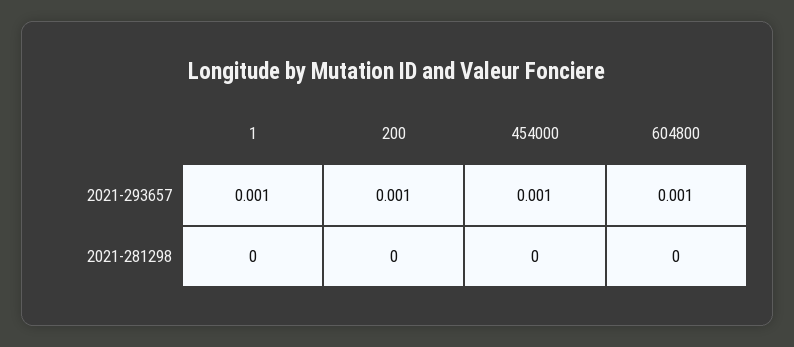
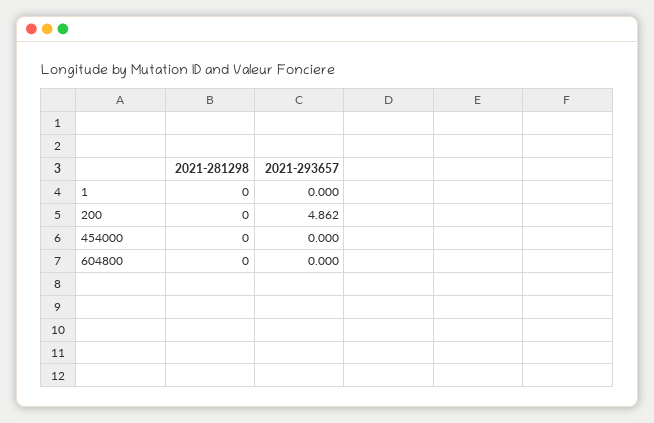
  {
    "1": {
-     "2021-293657": 0.001,
+     "2021-293657": 0,
      "2021-281298": 0
    },
    "200": {
-     "2021-293657": 0.001,
+     "2021-293657": 4.862,
      "2021-281298": 0
    },
    "454000": {
-     "2021-293657": 0.001,
+     "2021-293657": 0,
      "2021-281298": 0
    },
    "604800": {
-     "2021-293657": 0.001,
+     "2021-293657": 0,
      "2021-281298": 0
    }
  }

